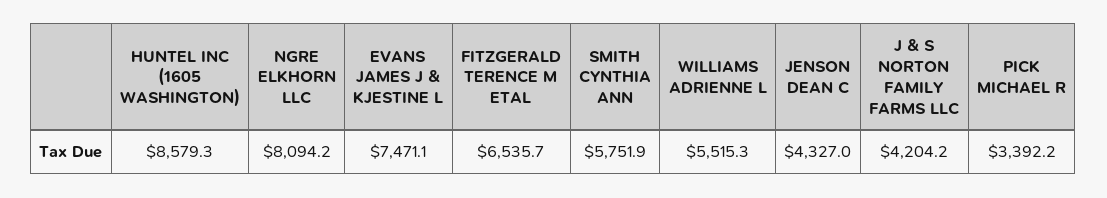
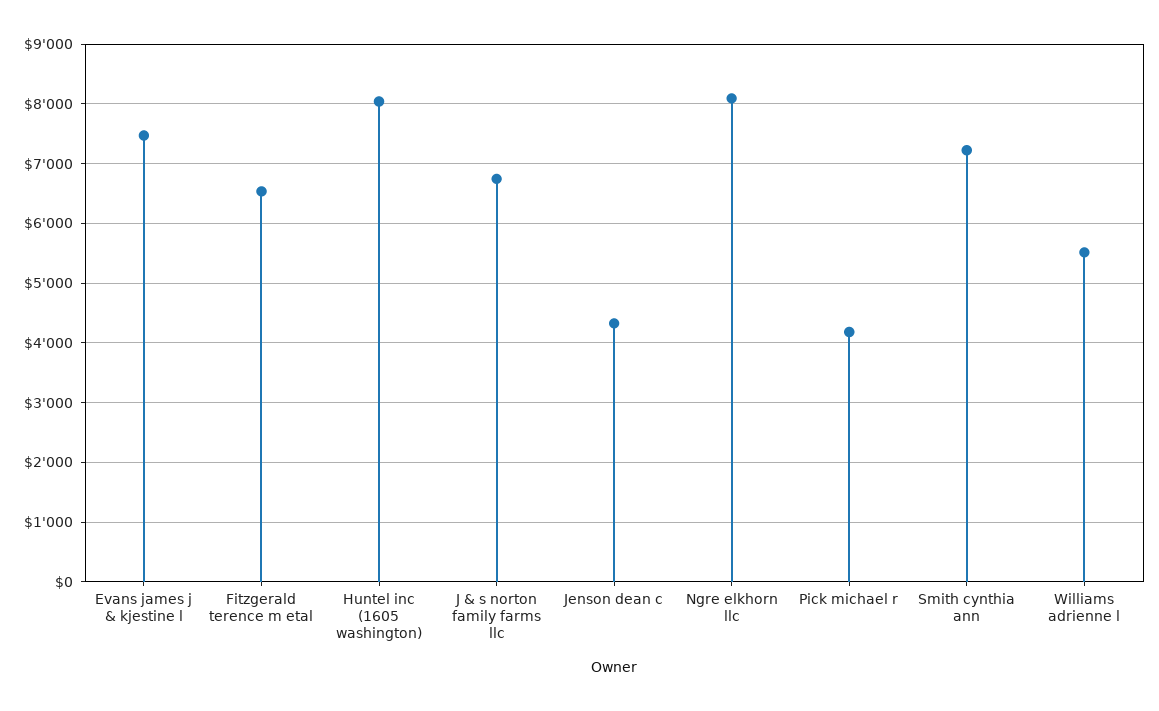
  {
-   "HUNTEL INC (1605 WASHINGTON)": 8579.3,
+   "HUNTEL INC (1605 WASHINGTON)": 8000,
    "NGRE ELKHORN LLC": 8094.2,
    "EVANS JAMES J & KJESTINE L": 7471.1,
    "FITZGERALD TERENCE M ETAL": 6535.7,
-   "SMITH CYNTHIA ANN": 5751.9,
+   "SMITH CYNTHIA ANN": 7200,
    "WILLIAMS ADRIENNE L": 5515.3,
    "JENSON DEAN C": 4327,
-   "J & S NORTON FAMILY FARMS LLC": 4204.2,
+   "J & S NORTON FAMILY FARMS LLC": 6800,
-   "PICK MICHAEL R": 3392.2
+   "PICK MICHAEL R": 4200
  }

